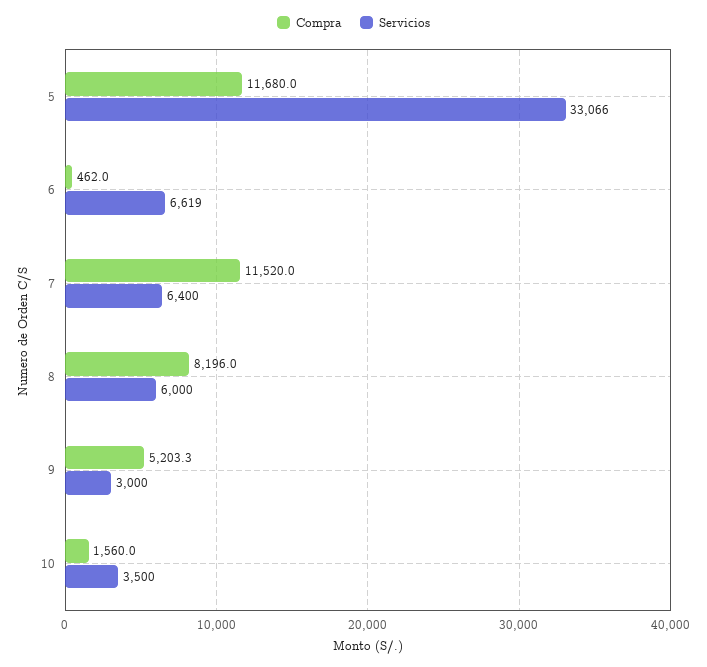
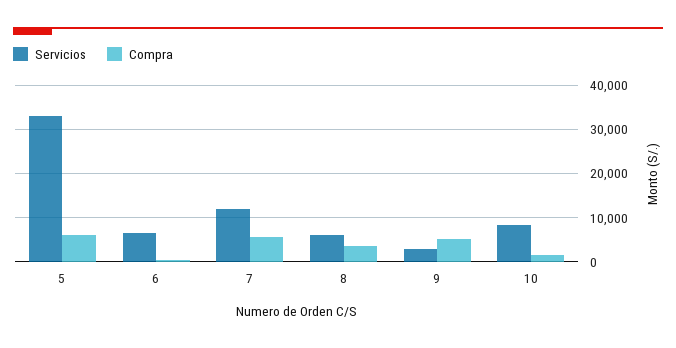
  {
    "Compra": {
-     "5": 11680,
+     "5": 6000,
      "6": 462,
-     "7": 11520,
+     "7": 6000,
-     "8": 8196,
+     "8": 4000,
      "9": 5203.3,
      "10": 1560
    },
    "Servicios": {
      "5": 33066,
      "6": 6619,
-     "7": 6400,
+     "7": 12000,
      "8": 6000,
      "9": 3000,
-     "10": 3500
+     "10": 8000
    }
  }

